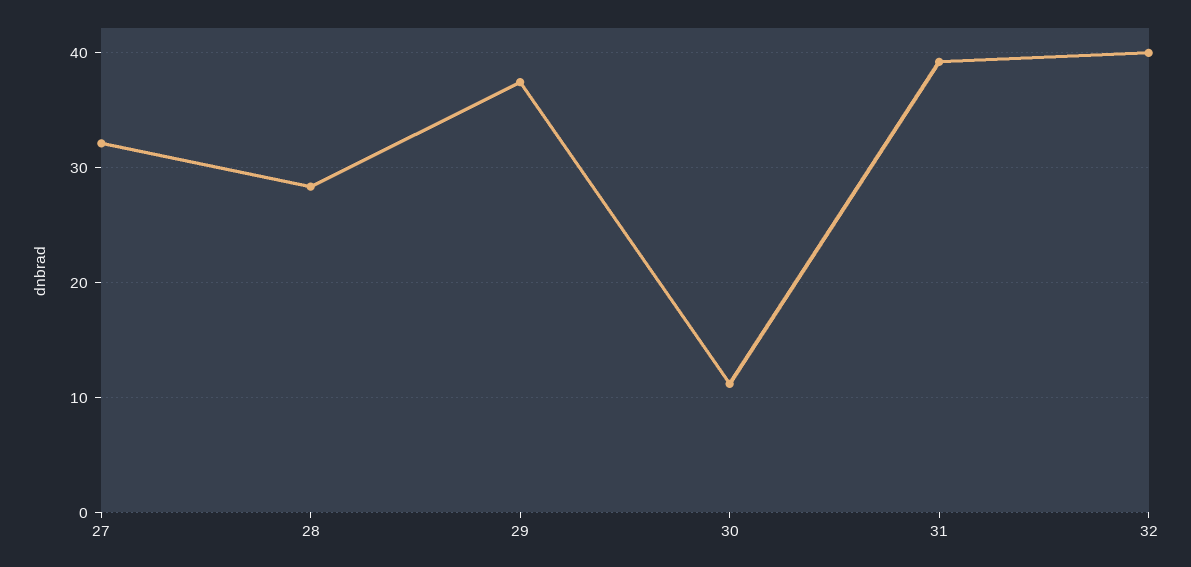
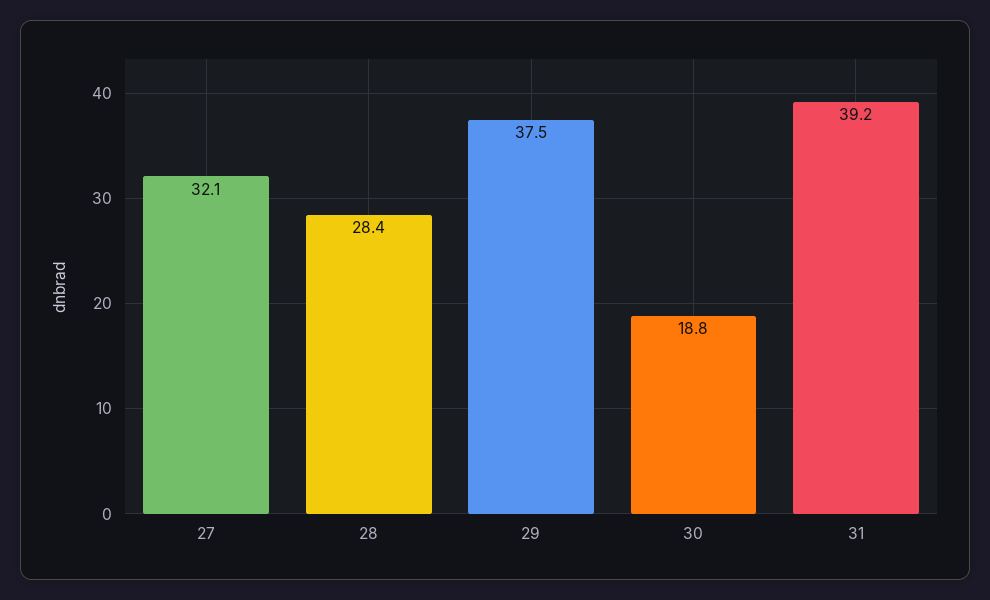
  {
    "27": 32.1,
    "28": 28.4,
    "29": 37.5,
-   "30": 11,
+   "30": 18.8,
-   "31": 39.2,
+   "31": 39.2
-   "32": 40
  }

